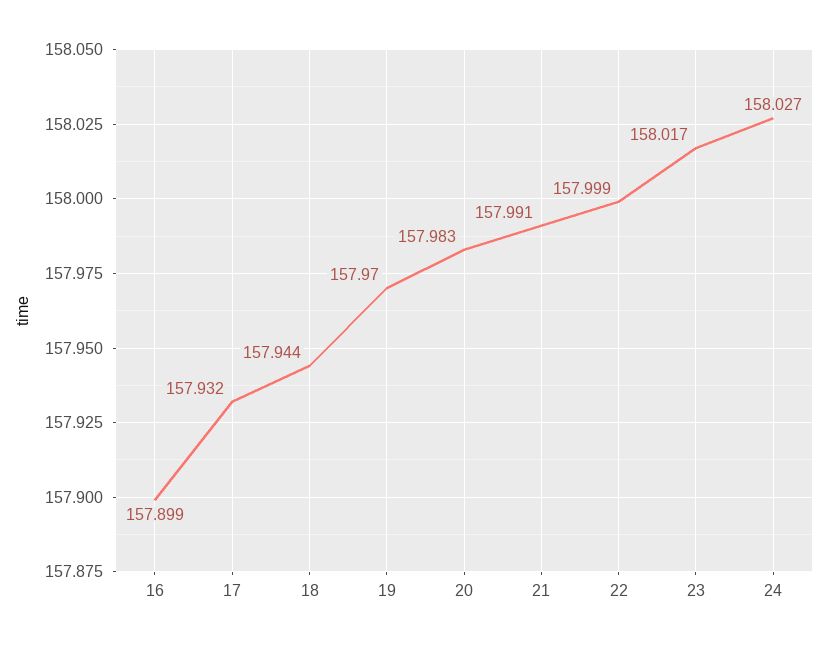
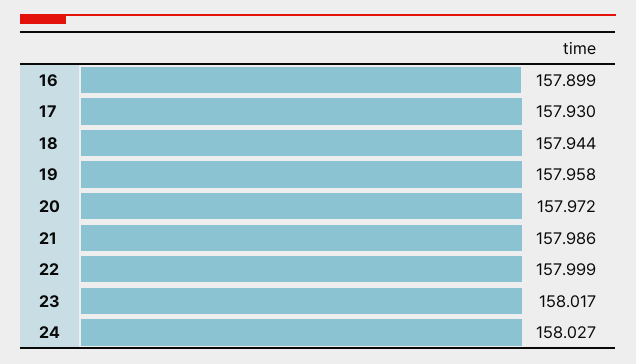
  {
    "16": 157.899,
-   "17": 157.932,
+   "17": 157.93,
    "18": 157.944,
-   "19": 157.97,
+   "19": 157.958,
-   "20": 157.983,
+   "20": 157.972,
-   "21": 157.991,
+   "21": 157.986,
    "22": 157.999,
    "23": 158.017,
    "24": 158.027
  }

